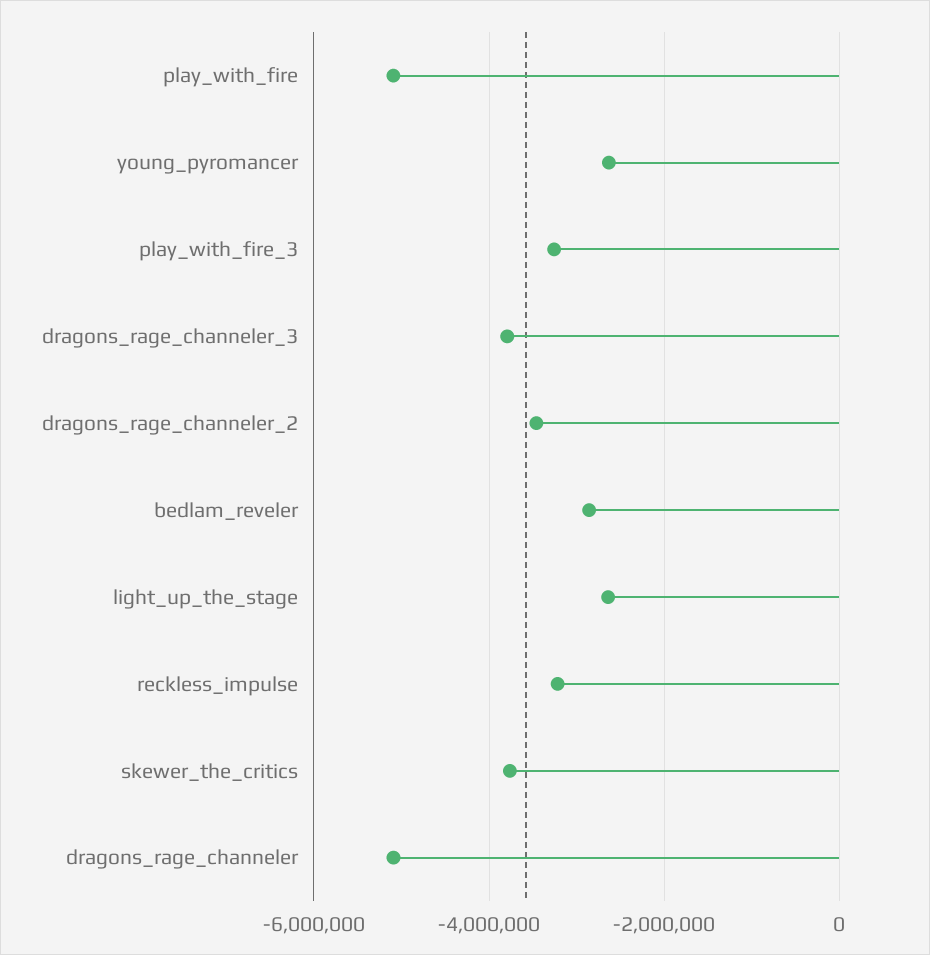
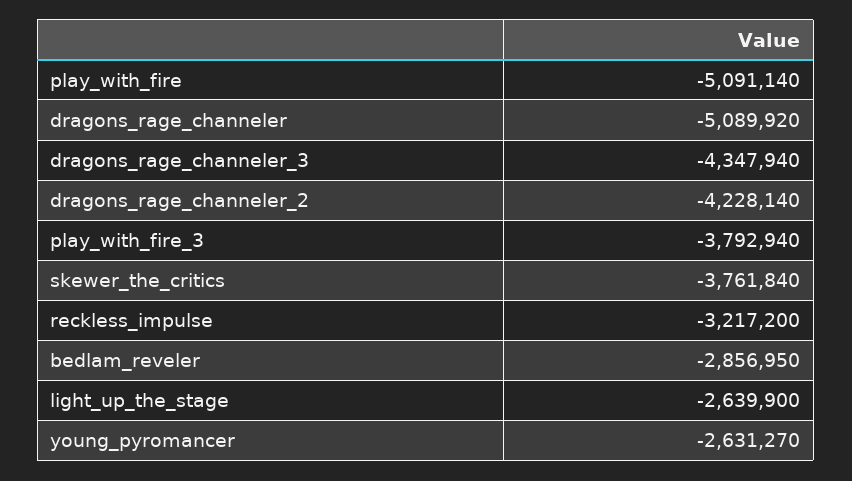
  {
    "play_with_fire": -5091140,
    "young_pyromancer": -2631270,
-   "play_with_fire_3": -3200000,
+   "play_with_fire_3": -3792940,
-   "dragons_rage_channeler_3": -3800000,
+   "dragons_rage_channeler_3": -4347940,
-   "dragons_rage_channeler_2": -3400000,
+   "dragons_rage_channeler_2": -4228140,
    "bedlam_reveler": -2856950,
    "light_up_the_stage": -2639900,
    "reckless_impulse": -3217200,
    "skewer_the_critics": -3761840,
    "dragons_rage_channeler": -5089920
  }

